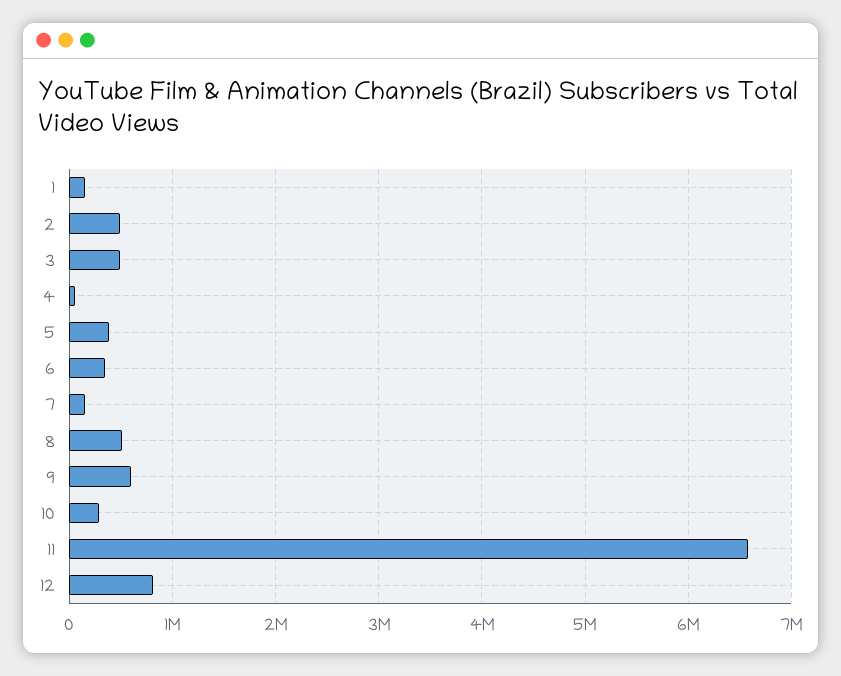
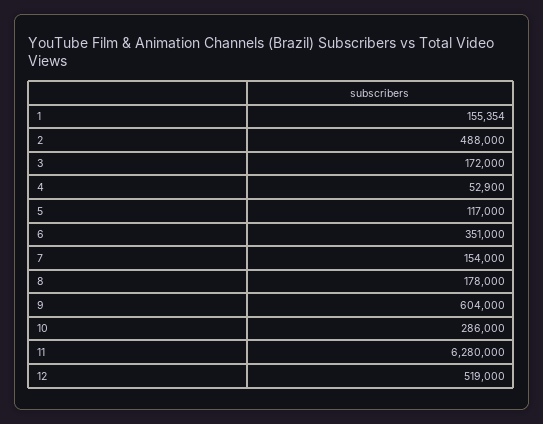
  {
    "1": 155354,
    "2": 488000,
-   "3": 500000,
+   "3": 172000,
    "4": 52900,
-   "5": 400000,
+   "5": 117000,
    "6": 351000,
    "7": 154000,
-   "8": 500000,
+   "8": 178000,
    "9": 604000,
    "10": 286000,
-   "11": 6600000,
+   "11": 6280000,
-   "12": 800000
+   "12": 519000
  }

